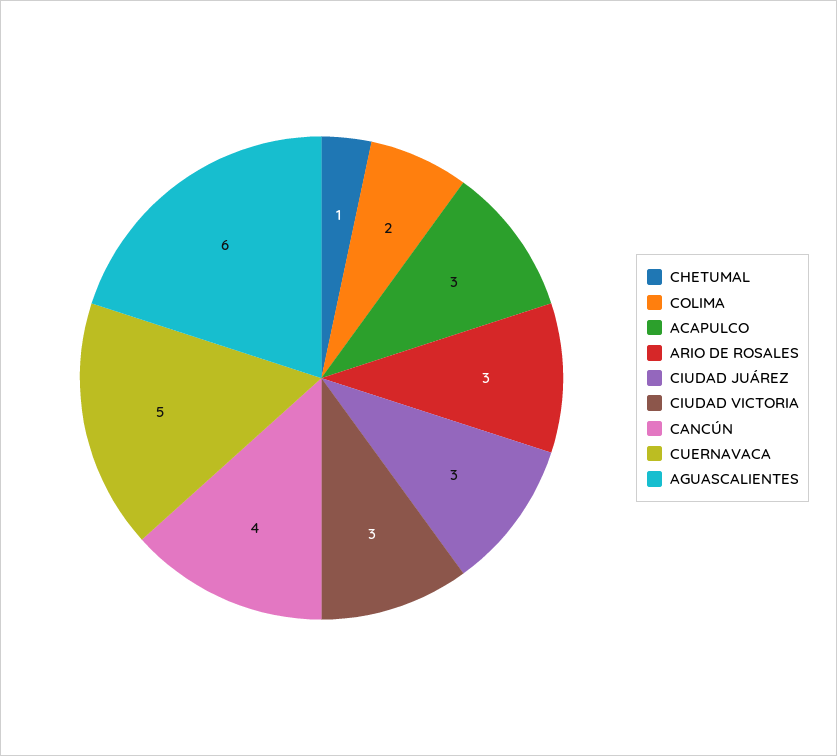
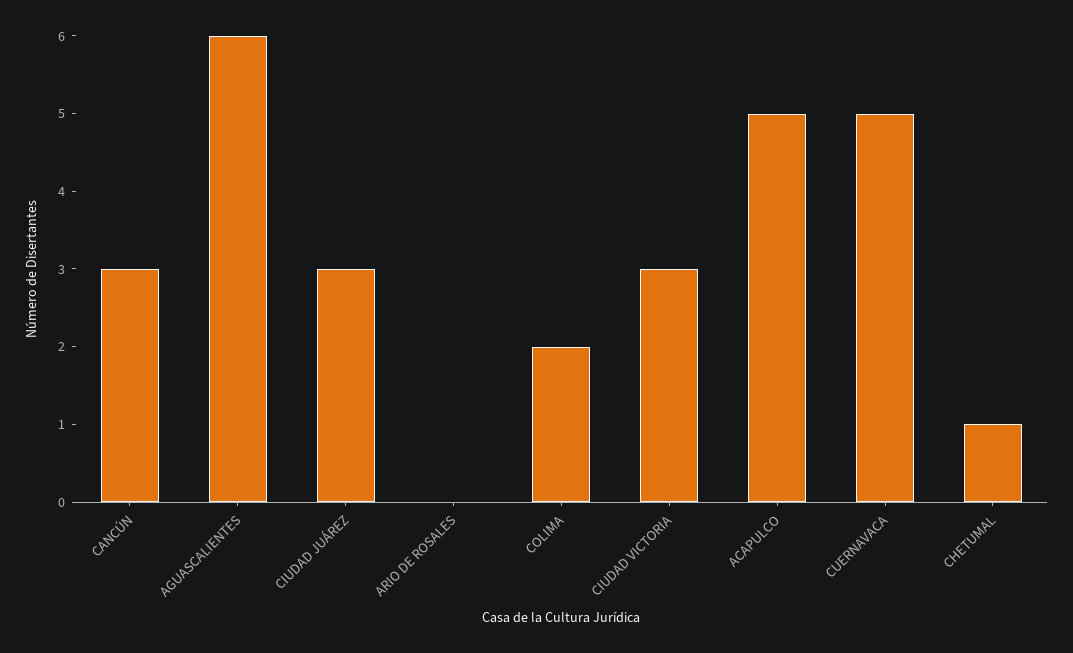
  {
    "CHETUMAL": 1,
    "COLIMA": 2,
-   "ACAPULCO": 3,
+   "ACAPULCO": 5,
-   "ARIO DE ROSALES": 3,
+   "ARIO DE ROSALES": 0,
    "CIUDAD JUÁREZ": 3,
    "CIUDAD VICTORIA": 3,
-   "CANCÚN": 4,
+   "CANCÚN": 3,
    "CUERNAVACA": 5,
    "AGUASCALIENTES": 6
  }

